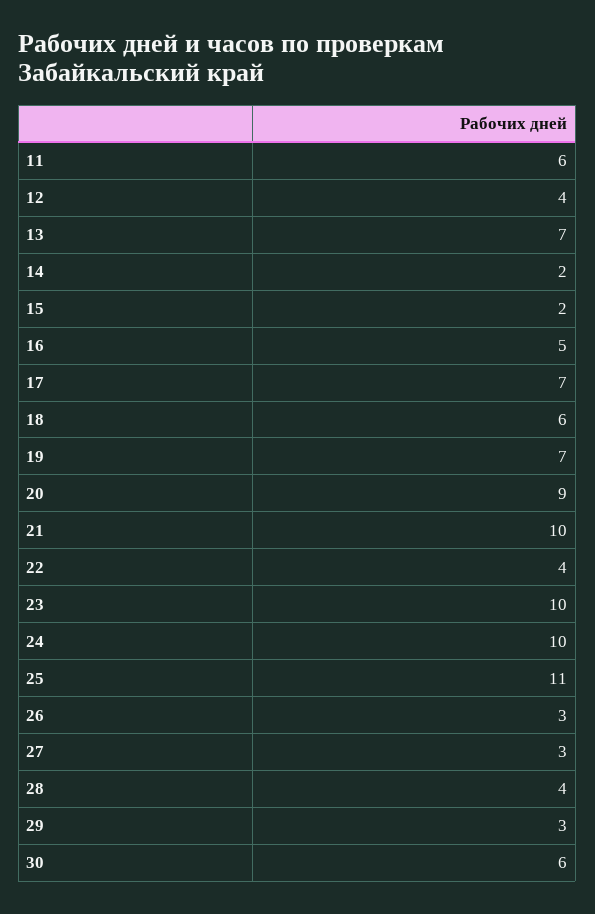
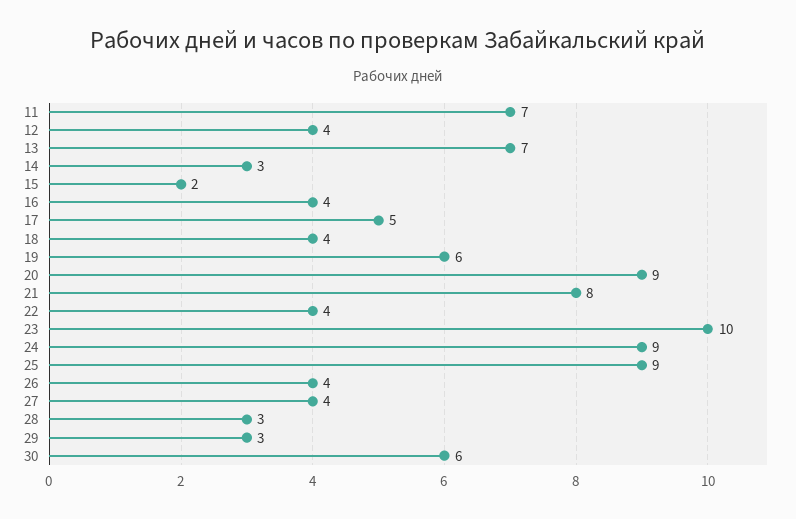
  {
-   "11": 6,
+   "11": 7,
    "12": 4,
    "13": 7,
-   "14": 2,
+   "14": 3,
    "15": 2,
-   "16": 5,
+   "16": 4,
-   "17": 7,
+   "17": 5,
-   "18": 6,
+   "18": 4,
-   "19": 7,
+   "19": 6,
    "20": 9,
-   "21": 10,
+   "21": 8,
    "22": 4,
    "23": 10,
-   "24": 10,
+   "24": 9,
-   "25": 11,
+   "25": 9,
-   "26": 3,
+   "26": 4,
-   "27": 3,
+   "27": 4,
-   "28": 4,
+   "28": 3,
    "29": 3,
    "30": 6
  }

